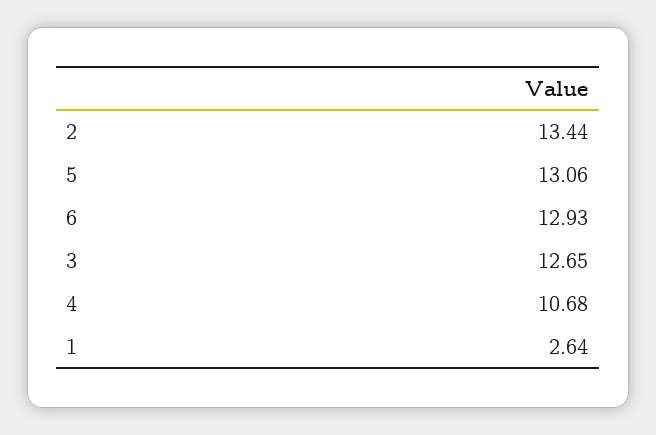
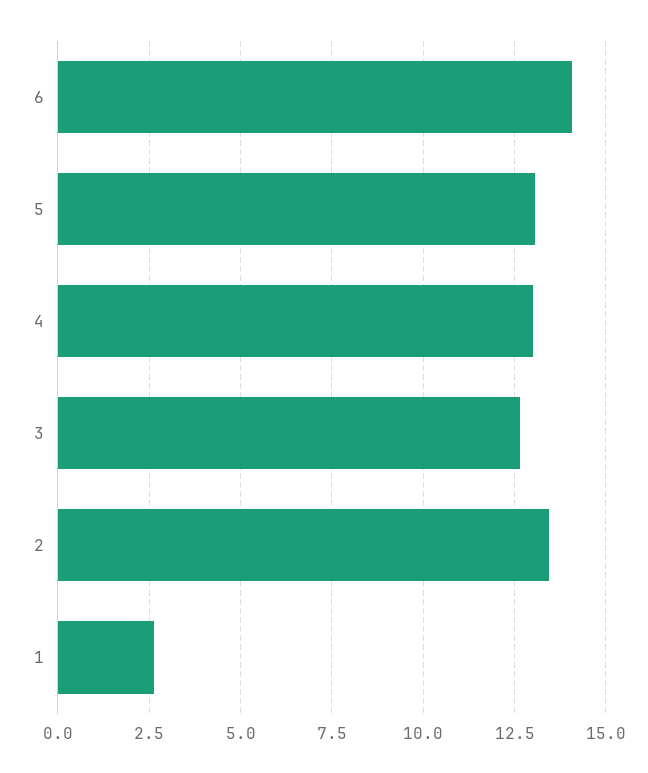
  {
    "2": 13.44,
    "5": 13.06,
-   "6": 12.93,
+   "6": 14,
    "3": 12.65,
-   "4": 10.68,
+   "4": 13,
    "1": 2.64
  }

